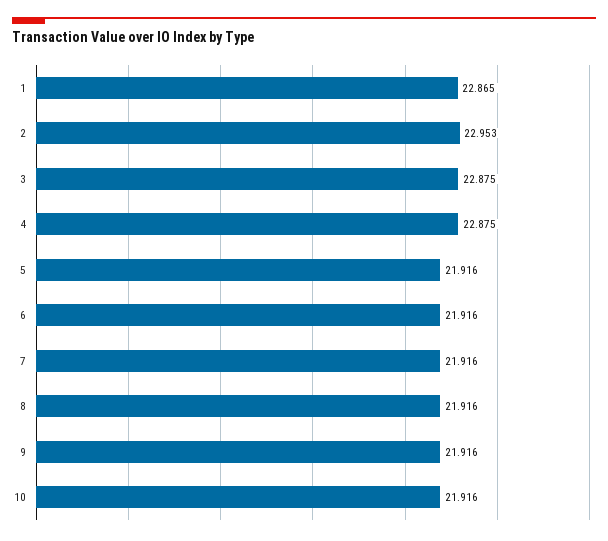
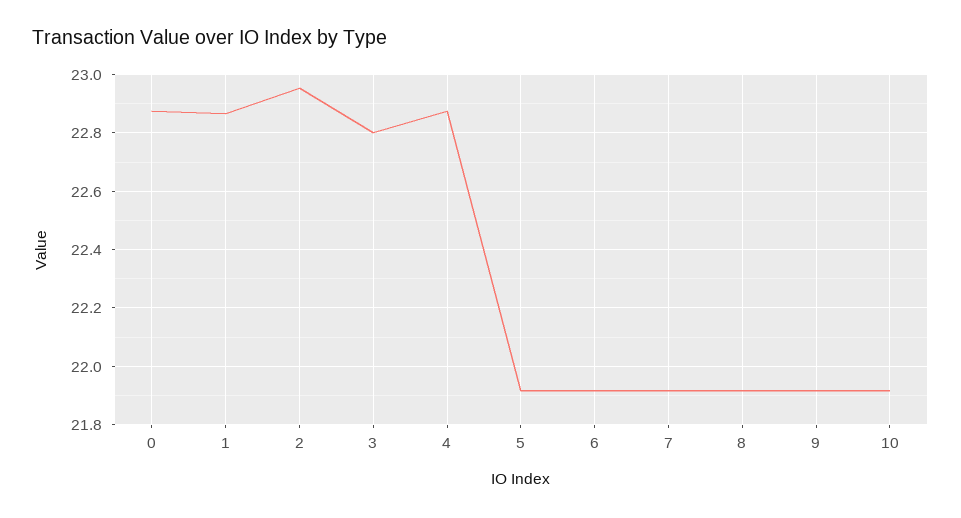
  {
    "1": 22.865,
    "2": 22.953,
-   "3": 22.875,
+   "3": 22.8,
    "4": 22.875,
    "5": 21.916,
    "6": 21.916,
    "7": 21.916,
    "8": 21.916,
    "9": 21.916,
-   "10": 21.916
+   "10": 21.916,
+   "0": 22.875
  }

